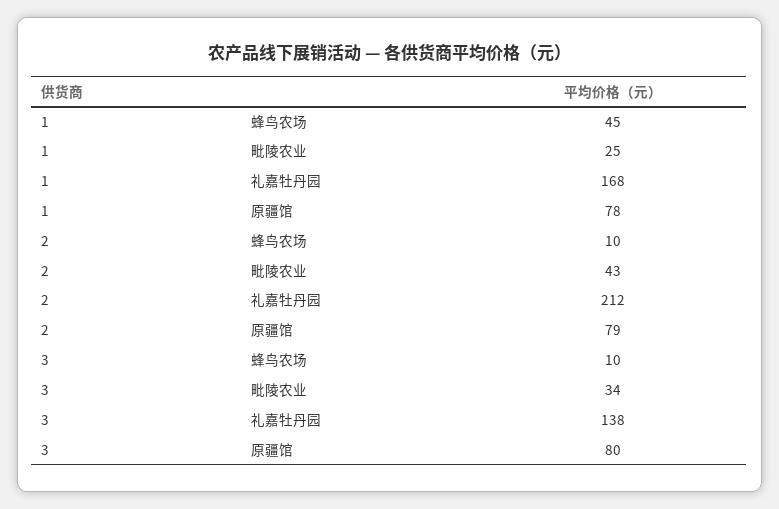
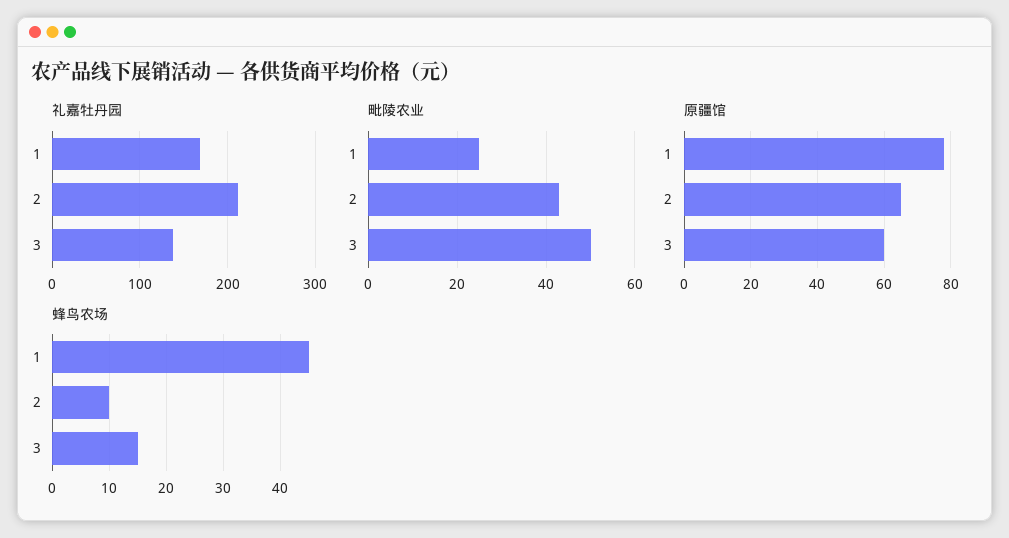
  {
    "蜂鸟农场": {
      "1": 45,
      "2": 10,
-     "3": 10
+     "3": 15
    },
    "毗陵农业": {
      "1": 25,
      "2": 43,
-     "3": 34
+     "3": 50
    },
    "礼嘉牡丹园": {
      "1": 168,
      "2": 212,
      "3": 138
    },
    "原疆馆": {
      "1": 78,
-     "2": 79,
+     "2": 65,
-     "3": 80
+     "3": 60
    }
  }

